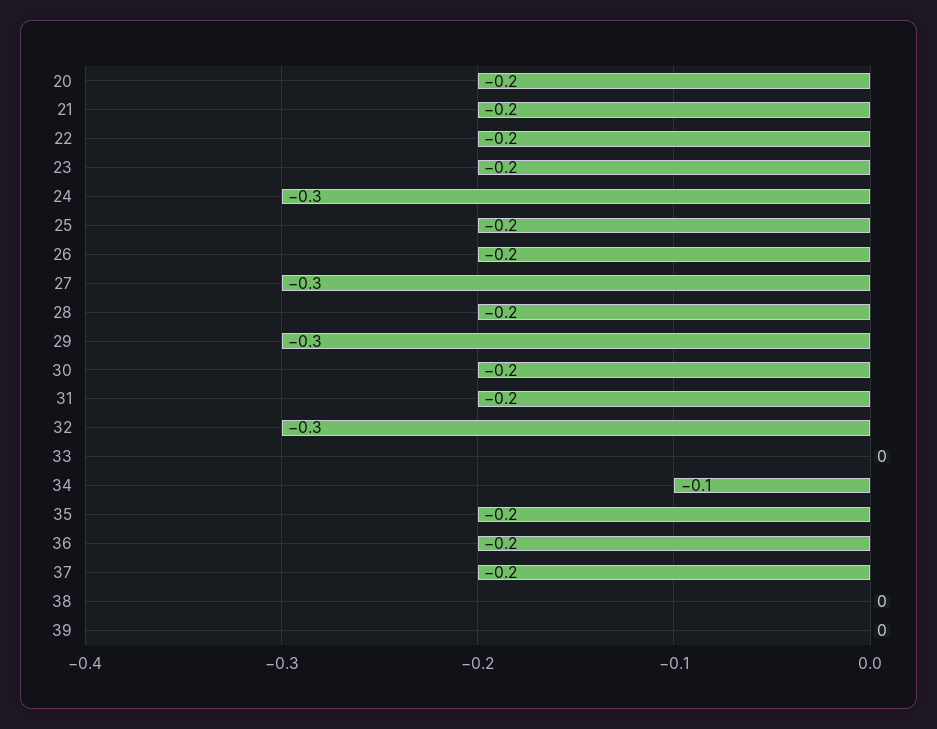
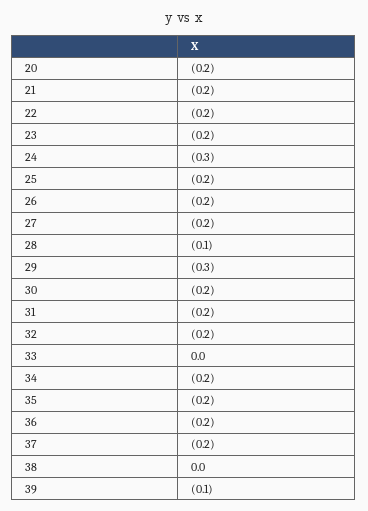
  {
    "20": -0.2,
    "21": -0.2,
    "22": -0.2,
    "23": -0.2,
    "24": -0.3,
    "25": -0.2,
    "26": -0.2,
-   "27": -0.3,
+   "27": -0.2,
-   "28": -0.2,
+   "28": -0.1,
    "29": -0.3,
    "30": -0.2,
    "31": -0.2,
-   "32": -0.3,
+   "32": -0.2,
    "33": 0,
-   "34": -0.1,
+   "34": -0.2,
    "35": -0.2,
    "36": -0.2,
    "37": -0.2,
    "38": 0,
-   "39": 0
+   "39": -0.1
  }

